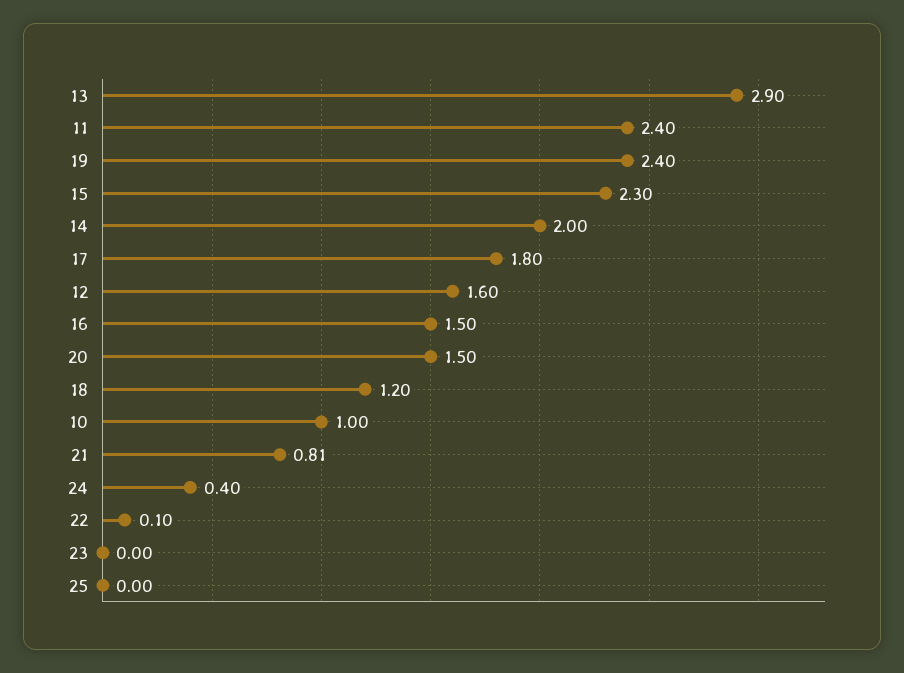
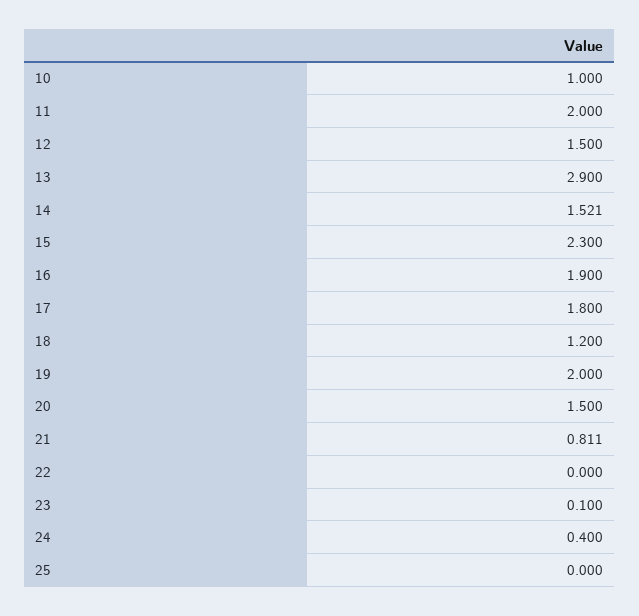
  {
    "13": 2.9,
-   "11": 2.4,
+   "11": 2,
-   "19": 2.4,
+   "19": 2,
    "15": 2.3,
-   "14": 2,
+   "14": 1.521,
    "17": 1.8,
-   "12": 1.6,
+   "12": 1.5,
-   "16": 1.5,
+   "16": 1.9,
    "20": 1.5,
    "18": 1.2,
    "10": 1,
    "21": 0.811,
    "24": 0.4,
-   "22": 0.1,
+   "22": 0,
-   "23": 0,
+   "23": 0.1,
    "25": 0
  }

